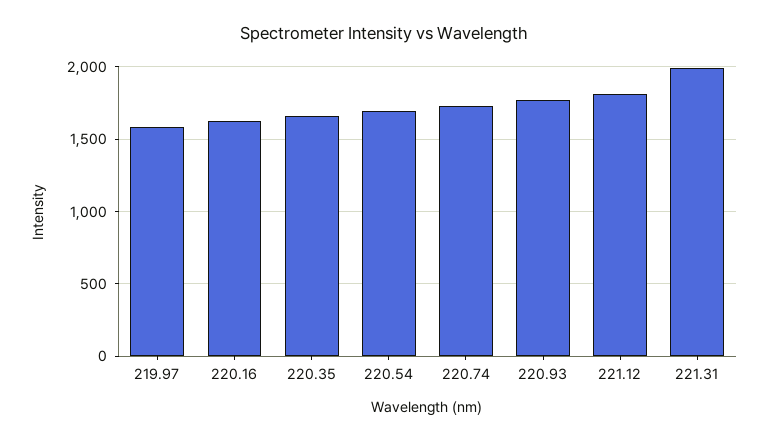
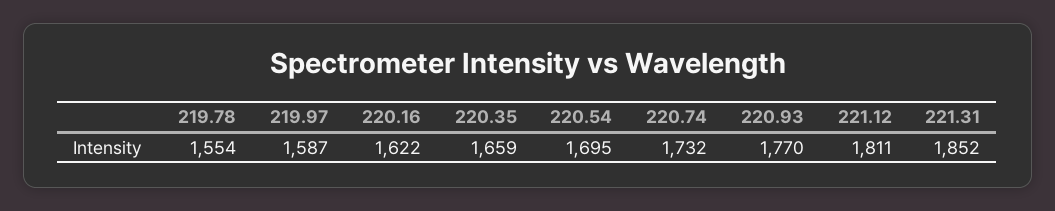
  {
    "219.97": 1587,
    "220.16": 1622,
    "220.35": 1659,
    "220.54": 1695,
    "220.74": 1732,
    "220.93": 1770,
    "221.12": 1811,
-   "221.31": 2000
+   "221.31": 1852,
+   "219.78": 1554
  }

